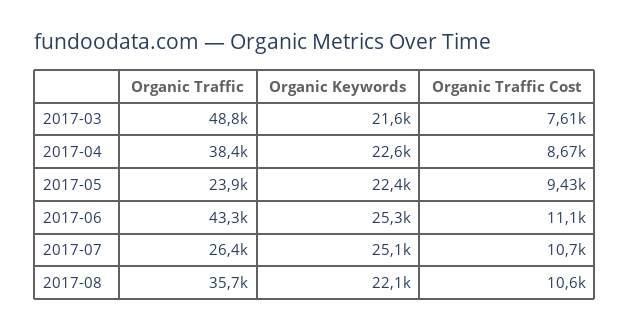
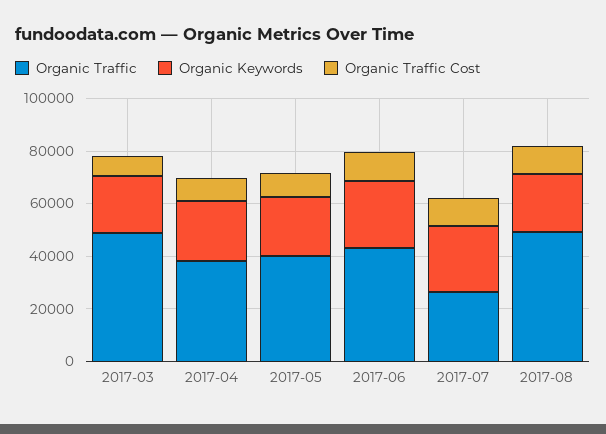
  {
    "Organic Traffic": {
      "2017-03": 48800,
      "2017-04": 38400,
-     "2017-05": 23900,
+     "2017-05": 40000,
      "2017-06": 43300,
      "2017-07": 26400,
-     "2017-08": 35700
+     "2017-08": 50000
    },
    "Organic Keywords": {
      "2017-03": 21600,
      "2017-04": 22600,
      "2017-05": 22400,
      "2017-06": 25300,
      "2017-07": 25100,
      "2017-08": 22100
    },
    "Organic Traffic Cost": {
      "2017-03": 7610,
      "2017-04": 8670,
      "2017-05": 9430,
      "2017-06": 11100,
      "2017-07": 10700,
      "2017-08": 10600
    }
  }

